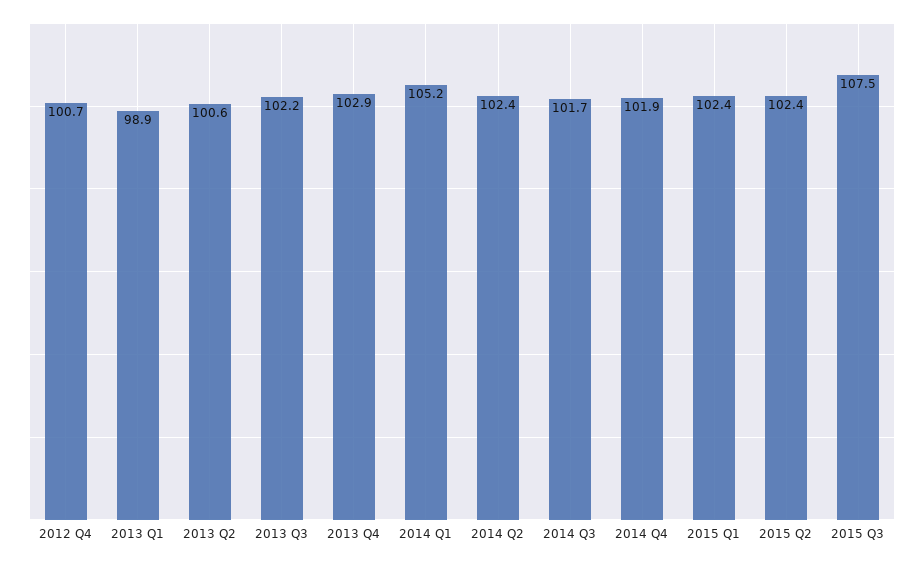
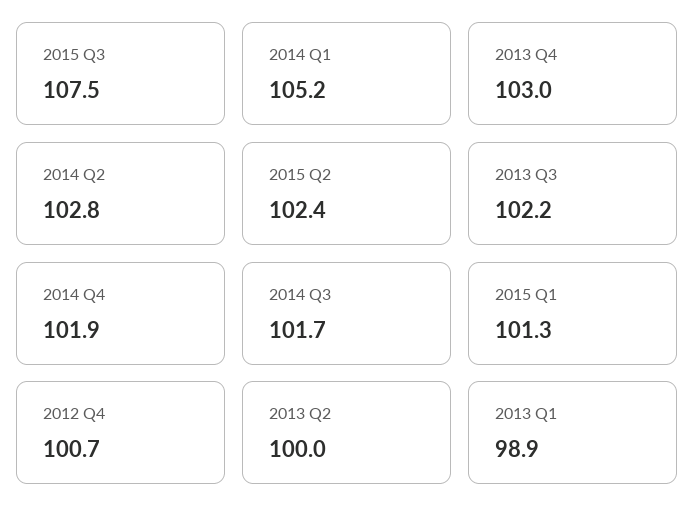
  {
    "2012 Q4": 100.7,
    "2013 Q1": 98.9,
-   "2013 Q2": 100.6,
+   "2013 Q2": 100,
    "2013 Q3": 102.2,
-   "2013 Q4": 102.9,
+   "2013 Q4": 103,
    "2014 Q1": 105.2,
-   "2014 Q2": 102.4,
+   "2014 Q2": 102.8,
    "2014 Q3": 101.7,
    "2014 Q4": 101.9,
-   "2015 Q1": 102.4,
+   "2015 Q1": 101.3,
    "2015 Q2": 102.4,
    "2015 Q3": 107.5
  }

